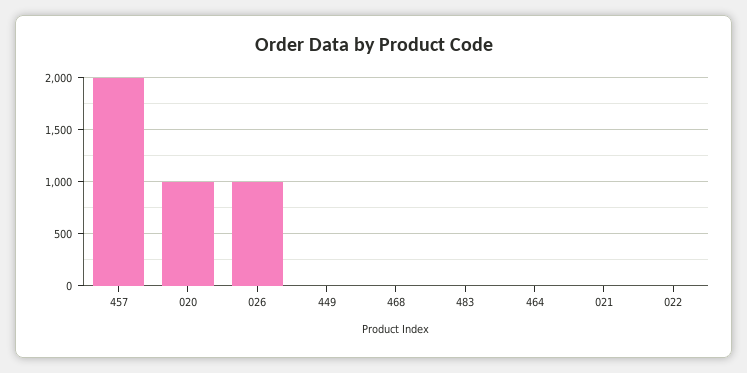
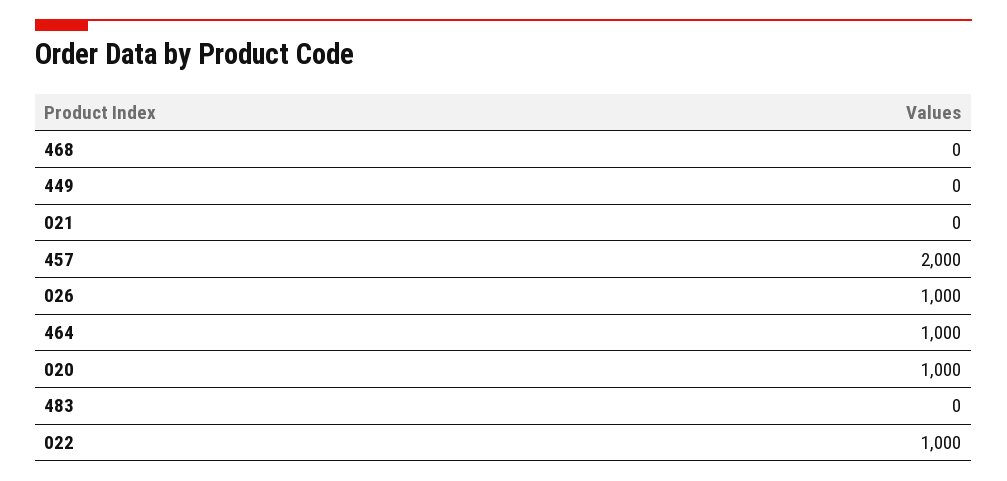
  {
    "457": 2000,
    "020": 1000,
    "026": 1000,
    "449": 0,
    "468": 0,
    "483": 0,
-   "464": 0,
+   "464": 1000,
    "021": 0,
-   "022": 0
+   "022": 1000
  }

